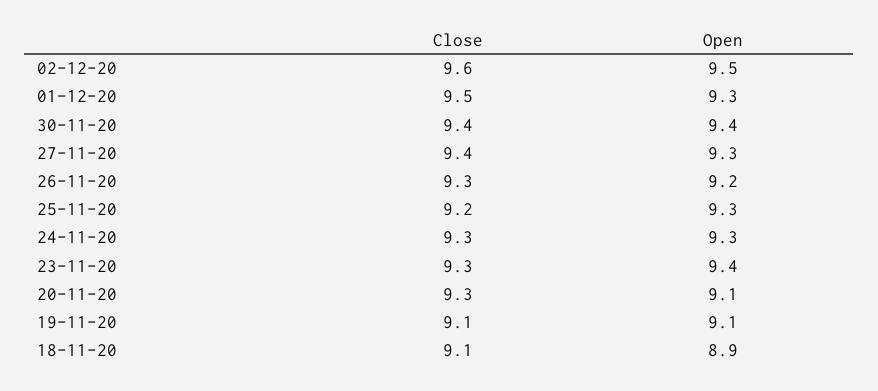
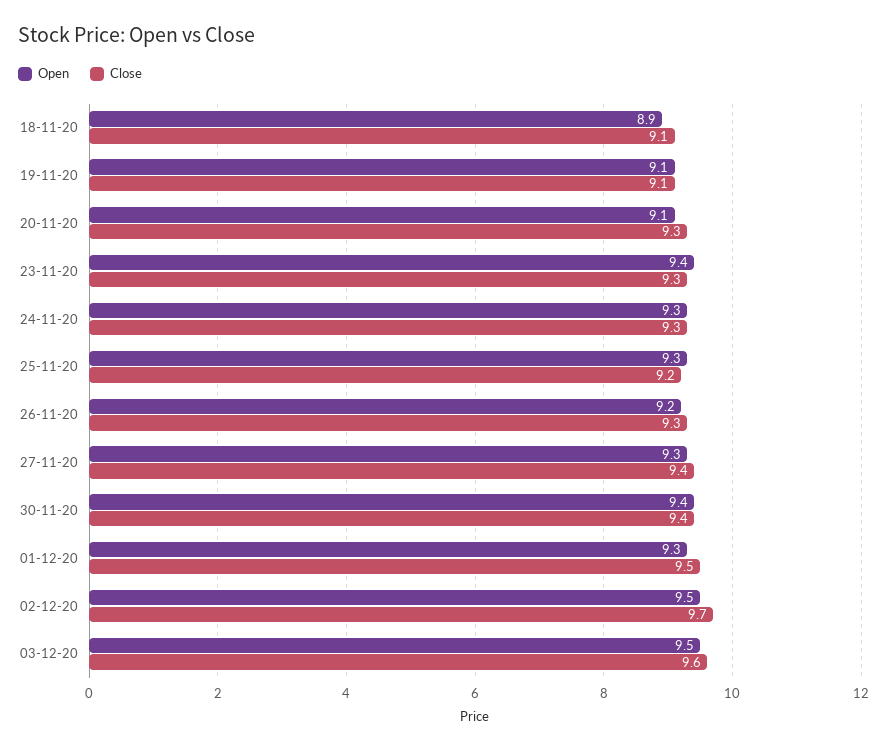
  {
    "Close": {
-     "02-12-20": 9.6,
+     "02-12-20": 9.7,
      "01-12-20": 9.5,
      "30-11-20": 9.4,
      "27-11-20": 9.4,
      "26-11-20": 9.3,
      "25-11-20": 9.2,
      "24-11-20": 9.3,
      "23-11-20": 9.3,
      "20-11-20": 9.3,
      "19-11-20": 9.1,
-     "18-11-20": 9.1
+     "18-11-20": 9.1,
+     "03-12-20": 9.6
    },
    "Open": {
      "02-12-20": 9.5,
      "01-12-20": 9.3,
      "30-11-20": 9.4,
      "27-11-20": 9.3,
      "26-11-20": 9.2,
      "25-11-20": 9.3,
      "24-11-20": 9.3,
      "23-11-20": 9.4,
      "20-11-20": 9.1,
      "19-11-20": 9.1,
-     "18-11-20": 8.9
+     "18-11-20": 8.9,
+     "03-12-20": 9.5
    }
  }

